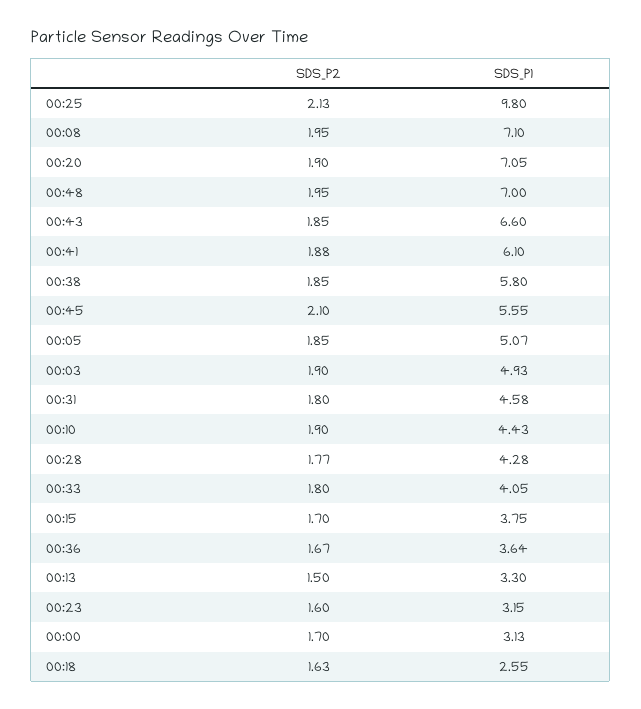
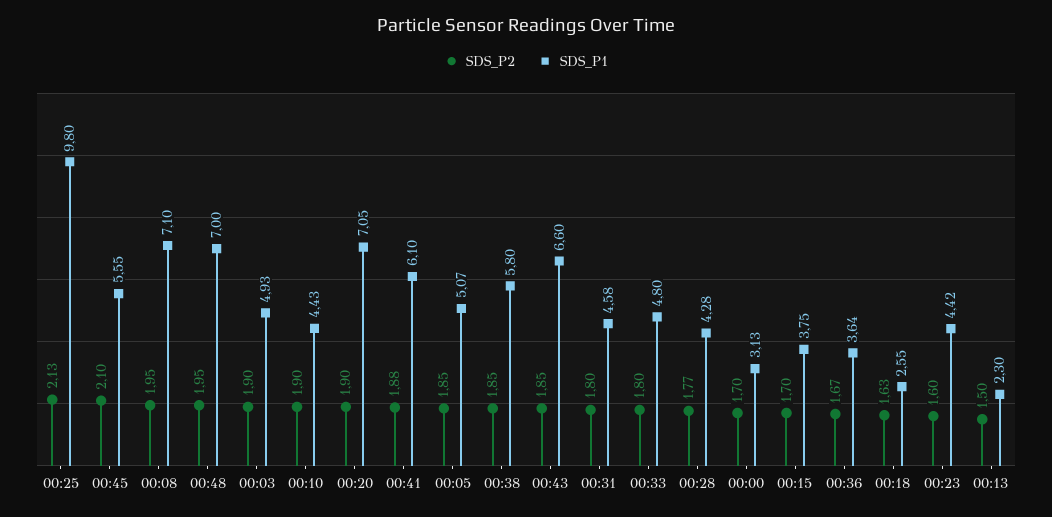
  {
    "SDS_P2": {
      "00:25": 2.13,
      "00:08": 1.95,
      "00:20": 1.9,
      "00:48": 1.95,
      "00:43": 1.85,
      "00:41": 1.88,
      "00:38": 1.85,
      "00:45": 2.1,
      "00:05": 1.85,
      "00:03": 1.9,
      "00:31": 1.8,
      "00:10": 1.9,
      "00:28": 1.77,
      "00:33": 1.8,
      "00:15": 1.7,
      "00:36": 1.67,
      "00:13": 1.5,
      "00:23": 1.6,
      "00:00": 1.7,
      "00:18": 1.63
    },
    "SDS_P1": {
      "00:25": 9.8,
      "00:08": 7.1,
      "00:20": 7.05,
      "00:48": 7,
      "00:43": 6.6,
      "00:41": 6.1,
      "00:38": 5.8,
      "00:45": 5.55,
      "00:05": 5.07,
      "00:03": 4.93,
      "00:31": 4.58,
      "00:10": 4.43,
      "00:28": 4.28,
-     "00:33": 4.05,
+     "00:33": 4.8,
      "00:15": 3.75,
      "00:36": 3.64,
-     "00:13": 3.3,
+     "00:13": 2.3,
-     "00:23": 3.15,
+     "00:23": 4.42,
      "00:00": 3.13,
      "00:18": 2.55
    }
  }

